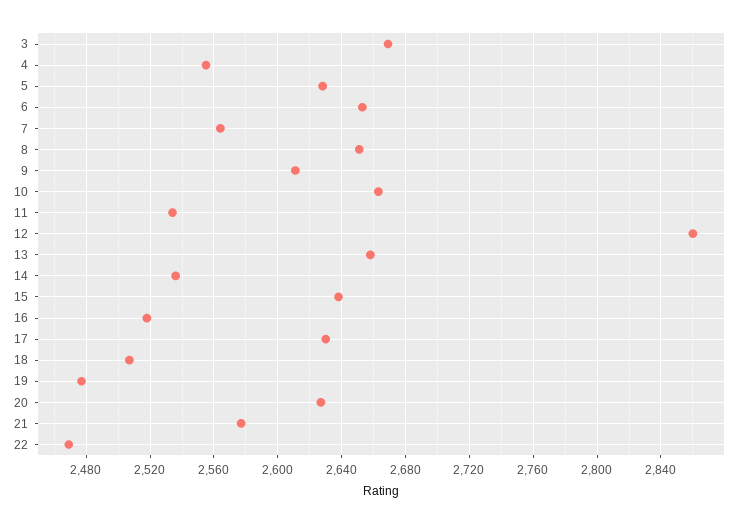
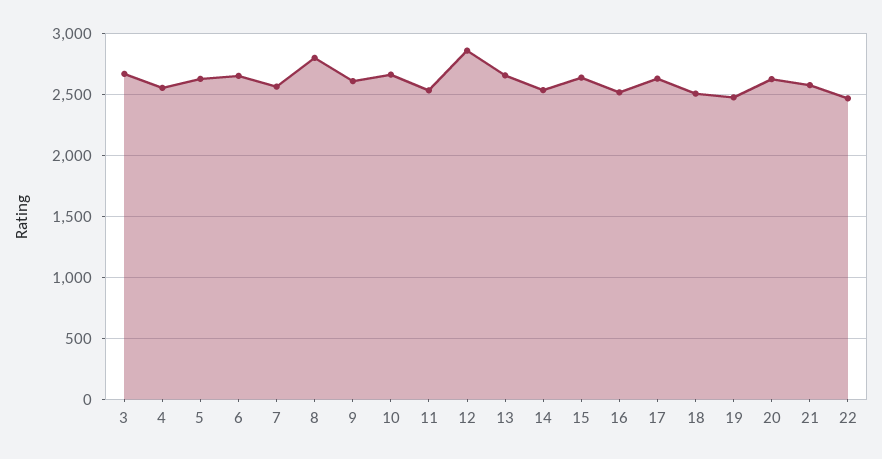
  {
    "3": 2670,
    "4": 2555,
    "5": 2630,
    "6": 2655,
    "7": 2565,
-   "8": 2650,
+   "8": 2800,
    "9": 2610,
    "10": 2665,
    "11": 2535,
    "12": 2860,
    "13": 2660,
    "14": 2535,
    "15": 2640,
    "16": 2520,
    "17": 2630,
    "18": 2505,
    "19": 2475,
    "20": 2625,
    "21": 2575,
    "22": 2470
  }

